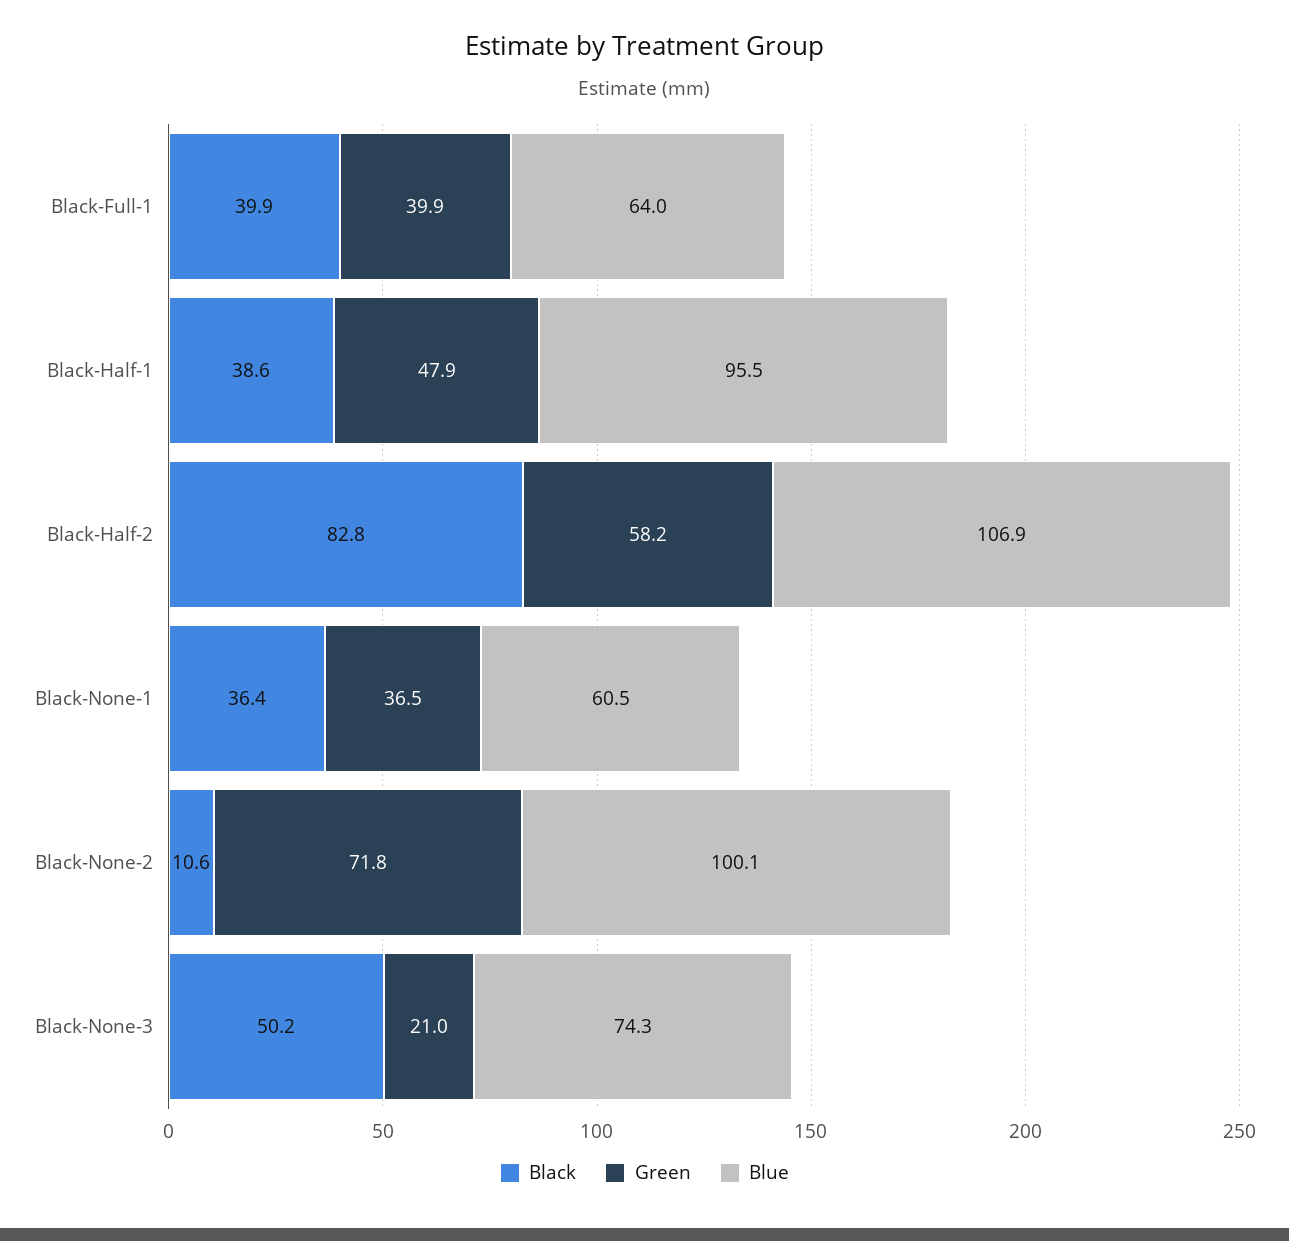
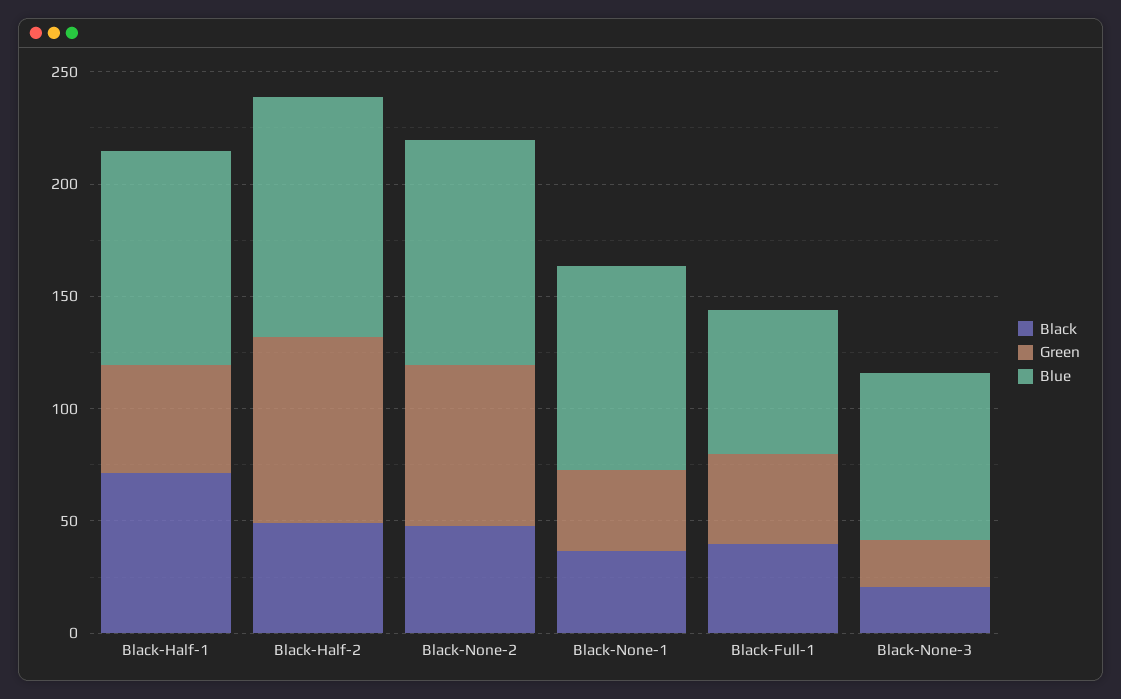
  {
    "Black": {
      "Black-Full-1": 39.9,
-     "Black-Half-1": 38.6,
+     "Black-Half-1": 70,
-     "Black-Half-2": 82.8,
+     "Black-Half-2": 50,
      "Black-None-1": 36.4,
-     "Black-None-2": 10.6,
+     "Black-None-2": 50,
-     "Black-None-3": 50.2
+     "Black-None-3": 20
    },
    "Green": {
      "Black-Full-1": 39.9,
      "Black-Half-1": 47.9,
-     "Black-Half-2": 58.2,
+     "Black-Half-2": 80,
      "Black-None-1": 36.5,
      "Black-None-2": 71.8,
      "Black-None-3": 21
    },
    "Blue": {
      "Black-Full-1": 64,
      "Black-Half-1": 95.5,
      "Black-Half-2": 106.9,
-     "Black-None-1": 60.5,
+     "Black-None-1": 90,
      "Black-None-2": 100.1,
      "Black-None-3": 74.3
    }
  }

